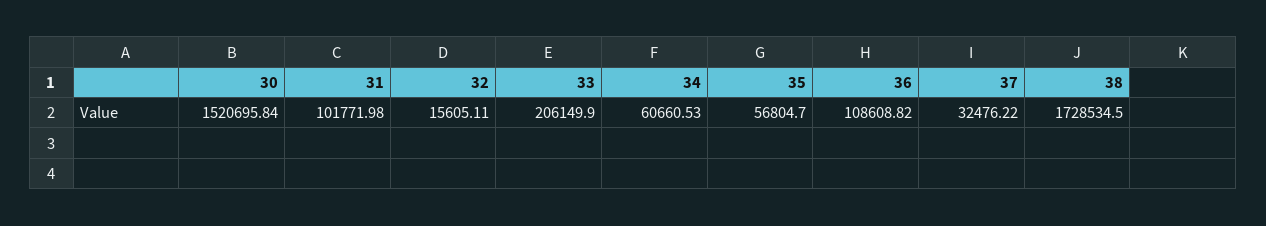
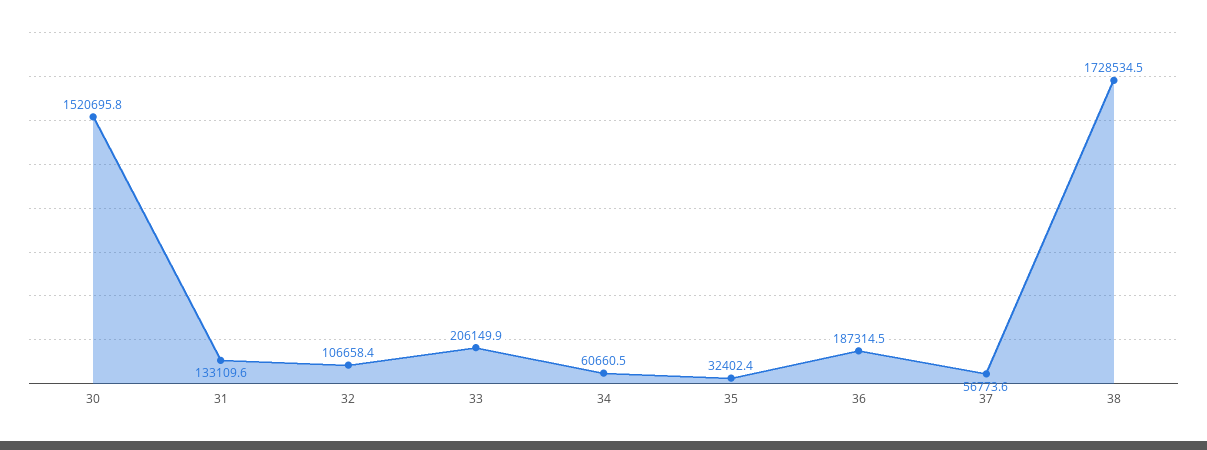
  {
    "30": 1520695.84,
-   "31": 101771.98,
+   "31": 133109.6,
-   "32": 15605.11,
+   "32": 106658.4,
    "33": 206149.9,
    "34": 60660.53,
-   "35": 56804.7,
+   "35": 32402.4,
-   "36": 108608.82,
+   "36": 187314.5,
-   "37": 32476.22,
+   "37": 56773.6,
    "38": 1728534.5
  }

